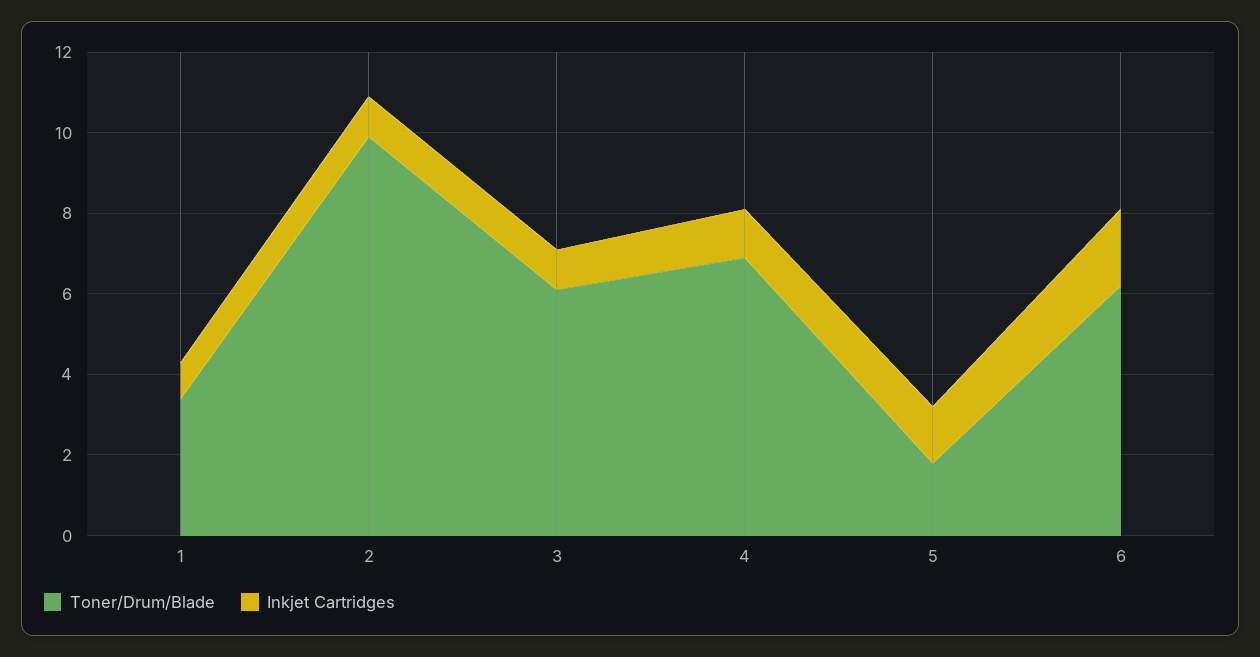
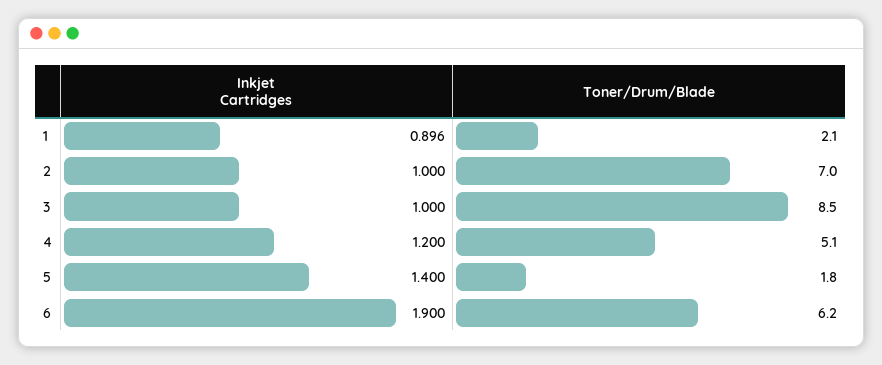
  {
    "Toner/Drum/Blade": {
-     "1": 3.5,
+     "1": 2.1,
-     "2": 10,
+     "2": 7,
-     "3": 6,
+     "3": 8.5,
-     "4": 7,
+     "4": 5.1,
      "5": 1.8,
      "6": 6.2
    },
    "Inkjet Cartridges": {
      "1": 0.896,
      "2": 1,
      "3": 1,
      "4": 1.2,
      "5": 1.4,
      "6": 1.9
    }
  }

